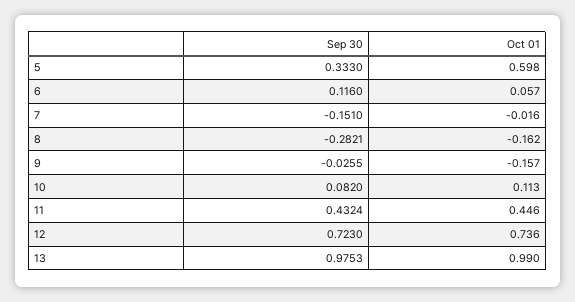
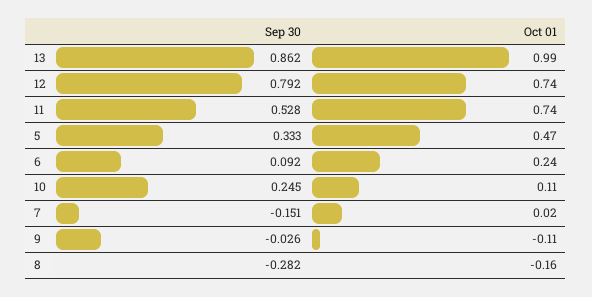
  {
    "Sep 30": {
      "5": 0.333,
-     "6": 0.116,
+     "6": 0.092,
      "7": -0.151,
      "8": -0.2821,
      "9": -0.0255,
-     "10": 0.082,
+     "10": 0.245,
-     "11": 0.4324,
+     "11": 0.528,
-     "12": 0.723,
+     "12": 0.792,
-     "13": 0.9753
+     "13": 0.862
    },
    "Oct 01": {
-     "5": 0.598,
+     "5": 0.47,
-     "6": 0.057,
+     "6": 0.24,
-     "7": -0.016,
+     "7": 0.02,
      "8": -0.162,
-     "9": -0.157,
+     "9": -0.11,
      "10": 0.113,
-     "11": 0.446,
+     "11": 0.74,
      "12": 0.736,
      "13": 0.99
    }
  }

